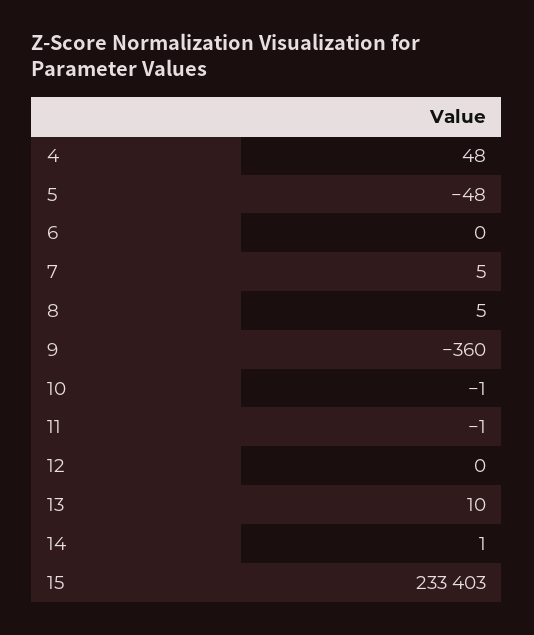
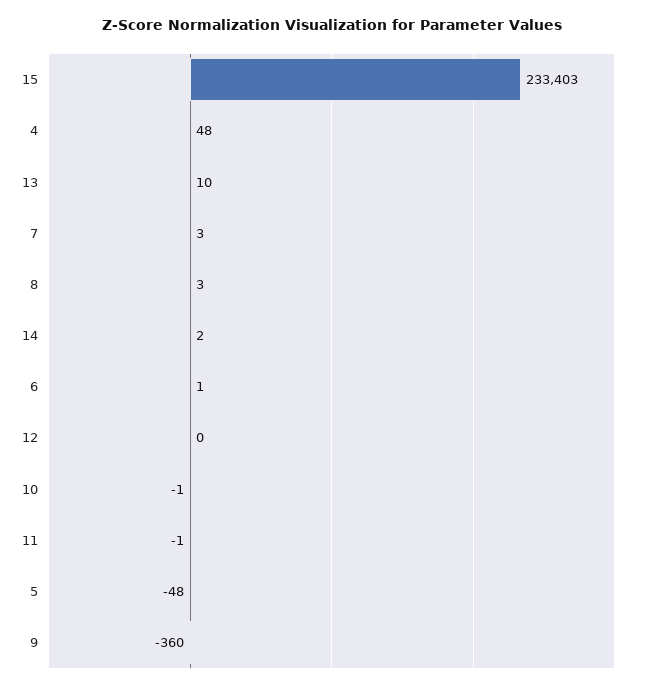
  {
    "4": 48,
    "5": -48,
-   "6": 0,
+   "6": 1,
-   "7": 5,
+   "7": 3,
-   "8": 5,
+   "8": 3,
    "9": -360,
    "10": -1,
    "11": -1,
    "12": 0,
    "13": 10,
-   "14": 1,
+   "14": 2,
    "15": 233403
  }

